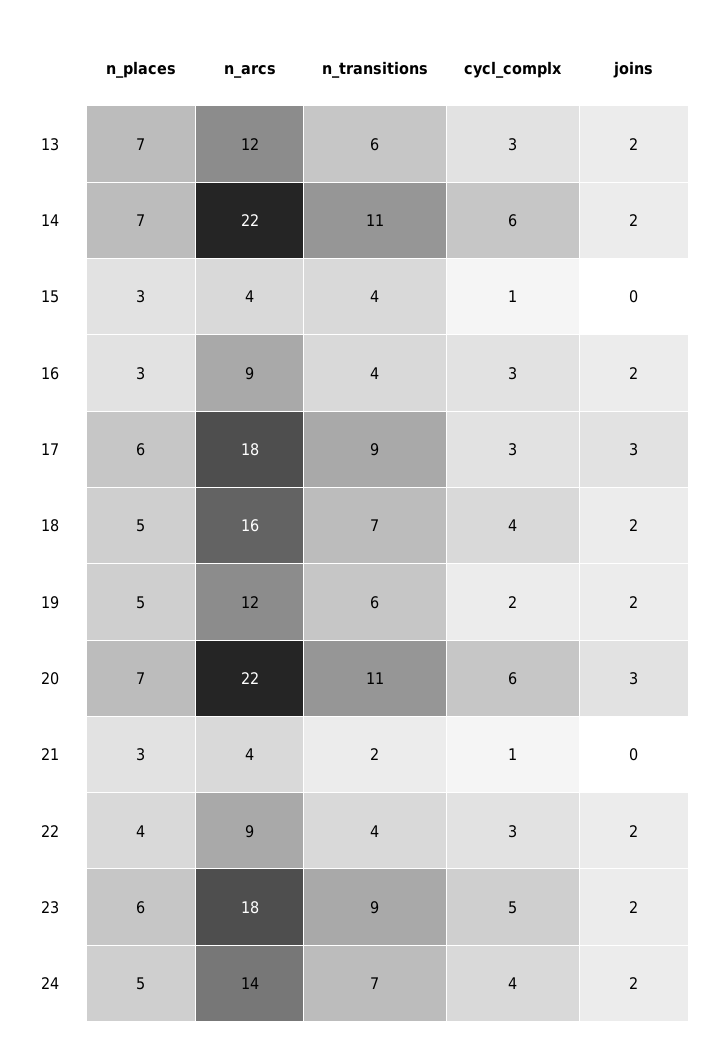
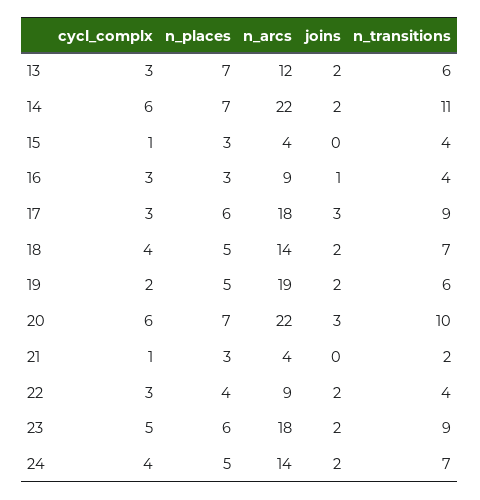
  {
    "n_places": {
      "13": 7,
      "14": 7,
      "15": 3,
      "16": 3,
      "17": 6,
      "18": 5,
      "19": 5,
      "20": 7,
      "21": 3,
      "22": 4,
      "23": 6,
      "24": 5
    },
    "n_arcs": {
      "13": 12,
      "14": 22,
      "15": 4,
      "16": 9,
      "17": 18,
-     "18": 16,
+     "18": 14,
-     "19": 12,
+     "19": 19,
      "20": 22,
      "21": 4,
      "22": 9,
      "23": 18,
      "24": 14
    },
    "n_transitions": {
      "13": 6,
      "14": 11,
      "15": 4,
      "16": 4,
      "17": 9,
      "18": 7,
      "19": 6,
-     "20": 11,
+     "20": 10,
      "21": 2,
      "22": 4,
      "23": 9,
      "24": 7
    },
    "cycl_complx": {
      "13": 3,
      "14": 6,
      "15": 1,
      "16": 3,
      "17": 3,
      "18": 4,
      "19": 2,
      "20": 6,
      "21": 1,
      "22": 3,
      "23": 5,
      "24": 4
    },
    "joins": {
      "13": 2,
      "14": 2,
      "15": 0,
-     "16": 2,
+     "16": 1,
      "17": 3,
      "18": 2,
      "19": 2,
      "20": 3,
      "21": 0,
      "22": 2,
      "23": 2,
      "24": 2
    }
  }

